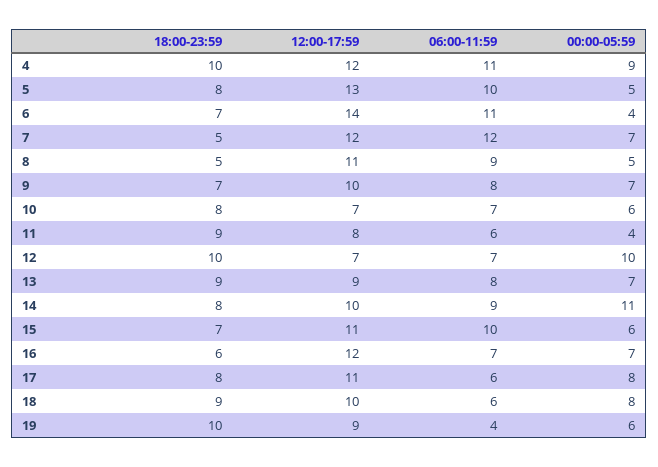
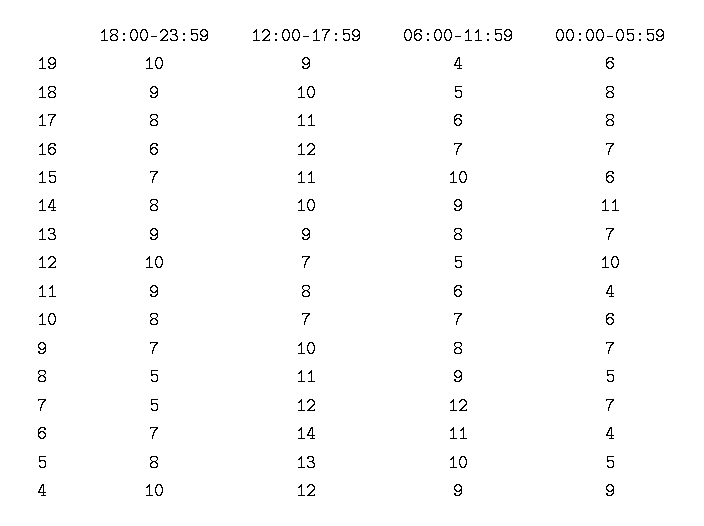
  {
    "18:00-23:59": {
      "4": 10,
      "5": 8,
      "6": 7,
      "7": 5,
      "8": 5,
      "9": 7,
      "10": 8,
      "11": 9,
      "12": 10,
      "13": 9,
      "14": 8,
      "15": 7,
      "16": 6,
      "17": 8,
      "18": 9,
      "19": 10
    },
    "12:00-17:59": {
      "4": 12,
      "5": 13,
      "6": 14,
      "7": 12,
      "8": 11,
      "9": 10,
      "10": 7,
      "11": 8,
      "12": 7,
      "13": 9,
      "14": 10,
      "15": 11,
      "16": 12,
      "17": 11,
      "18": 10,
      "19": 9
    },
    "06:00-11:59": {
-     "4": 11,
+     "4": 9,
      "5": 10,
      "6": 11,
      "7": 12,
      "8": 9,
      "9": 8,
      "10": 7,
      "11": 6,
-     "12": 7,
+     "12": 5,
      "13": 8,
      "14": 9,
      "15": 10,
      "16": 7,
      "17": 6,
-     "18": 6,
+     "18": 5,
      "19": 4
    },
    "00:00-05:59": {
      "4": 9,
      "5": 5,
      "6": 4,
      "7": 7,
      "8": 5,
      "9": 7,
      "10": 6,
      "11": 4,
      "12": 10,
      "13": 7,
      "14": 11,
      "15": 6,
      "16": 7,
      "17": 8,
      "18": 8,
      "19": 6
    }
  }

